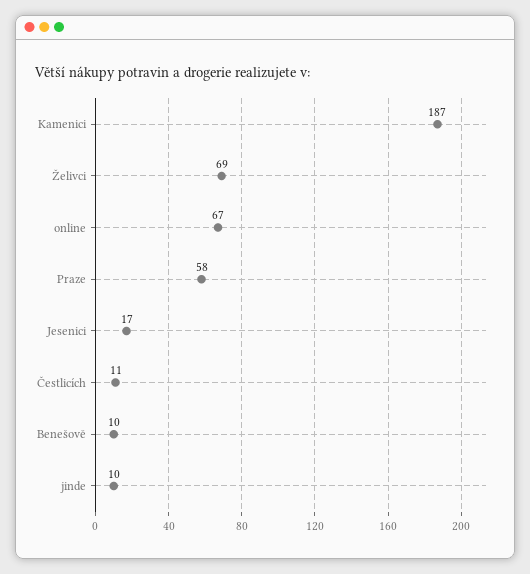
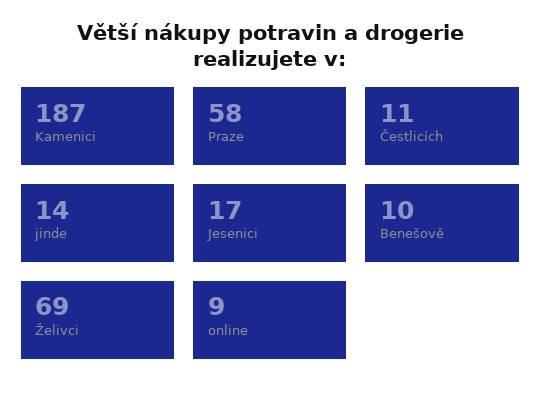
  {
    "Kamenici": 187,
    "Želivci": 69,
-   "online": 67,
+   "online": 9,
    "Praze": 58,
    "Jesenici": 17,
    "Čestlicích": 11,
    "Benešově": 10,
-   "jinde": 10
+   "jinde": 14
  }

